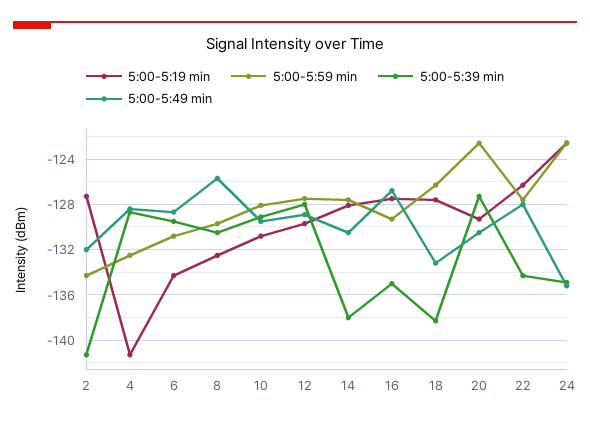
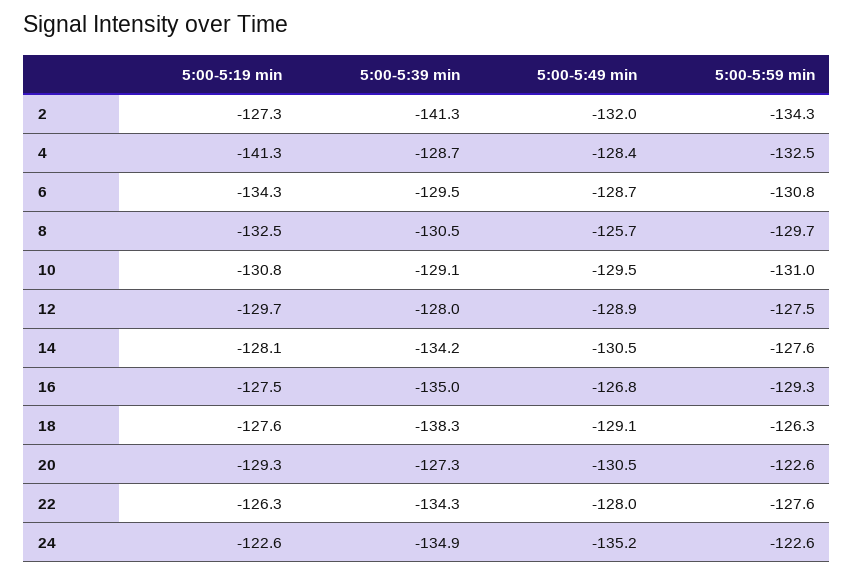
  {
    "5:00-5:19 min": {
      "2": -127.3,
      "4": -141.3,
      "6": -134.3,
      "8": -132.5,
      "10": -130.8,
      "12": -129.7,
      "14": -128.1,
      "16": -127.5,
      "18": -127.6,
      "20": -129.3,
      "22": -126.3,
      "24": -122.6
    },
    "5:00-5:59 min": {
      "2": -134.3,
      "4": -132.5,
      "6": -130.8,
      "8": -129.7,
-     "10": -128,
+     "10": -131,
      "12": -127.5,
      "14": -127.6,
      "16": -129.3,
      "18": -126.3,
      "20": -122.6,
      "22": -127.6,
      "24": -122.6
    },
    "5:00-5:39 min": {
      "2": -141.3,
      "4": -128.7,
      "6": -129.5,
      "8": -130.5,
      "10": -129.1,
      "12": -128,
-     "14": -138,
+     "14": -134.2,
      "16": -135,
      "18": -138.3,
      "20": -127.3,
      "22": -134.3,
      "24": -134.9
    },
    "5:00-5:49 min": {
      "2": -132,
      "4": -128.4,
      "6": -128.7,
      "8": -125.7,
      "10": -129.5,
      "12": -128.9,
      "14": -130.5,
      "16": -126.8,
-     "18": -133,
+     "18": -129.1,
      "20": -130.5,
      "22": -128,
      "24": -135.2
    }
  }

